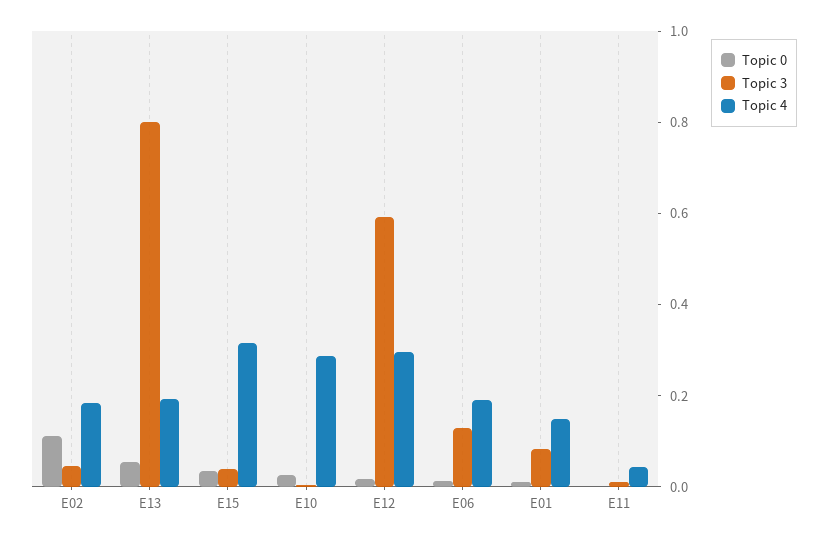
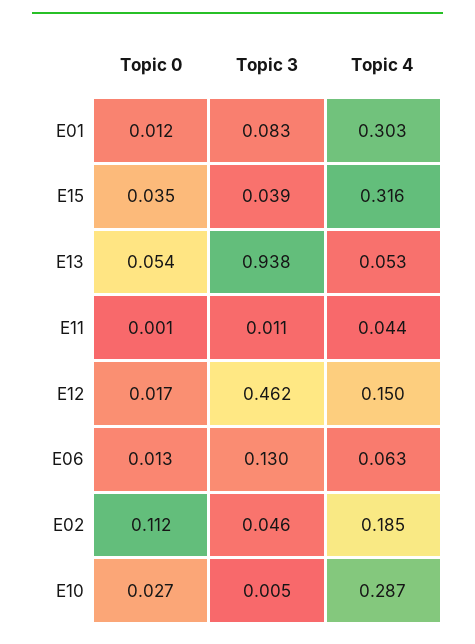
  {
    "Topic 0": {
      "E02": 0.112,
      "E13": 0.054,
      "E15": 0.035,
      "E10": 0.027,
      "E12": 0.017,
      "E06": 0.013,
      "E01": 0.012,
      "E11": 0.001
    },
    "Topic 3": {
      "E02": 0.046,
-     "E13": 0.8,
+     "E13": 0.938,
      "E15": 0.039,
      "E10": 0.005,
-     "E12": 0.6,
+     "E12": 0.462,
      "E06": 0.13,
      "E01": 0.083,
      "E11": 0.011
    },
    "Topic 4": {
      "E02": 0.185,
-     "E13": 0.2,
+     "E13": 0.053,
      "E15": 0.316,
      "E10": 0.287,
-     "E12": 0.3,
+     "E12": 0.15,
-     "E06": 0.2,
+     "E06": 0.063,
-     "E01": 0.15,
+     "E01": 0.303,
      "E11": 0.044
    }
  }

